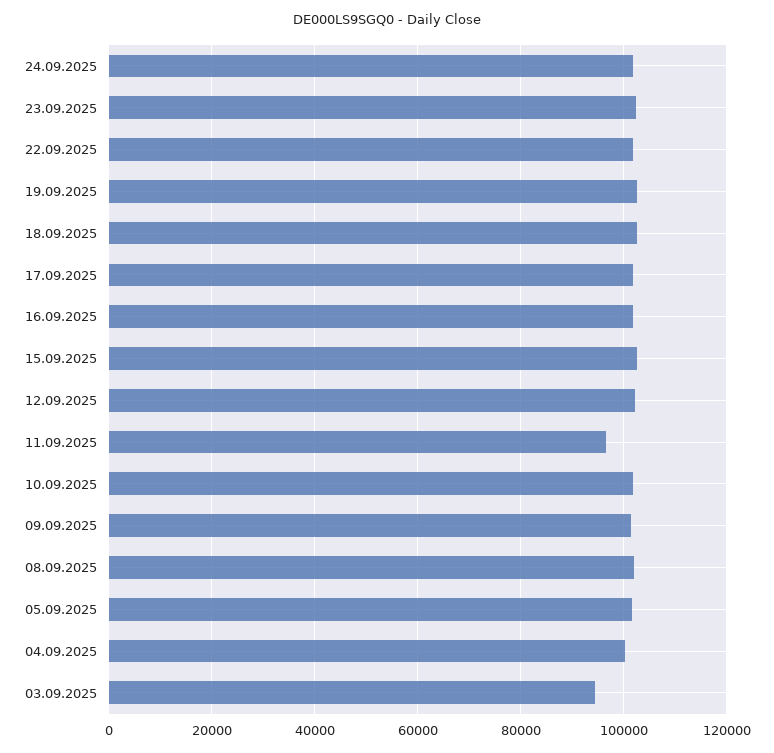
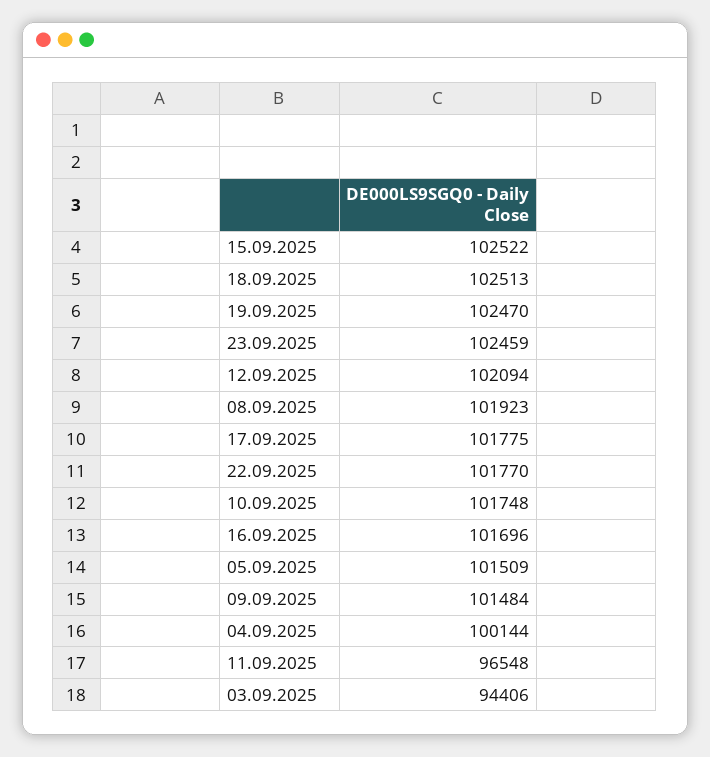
  {
-   "24.09.2025": 102000,
    "23.09.2025": 102459,
    "22.09.2025": 101770,
    "19.09.2025": 102470,
    "18.09.2025": 102513,
    "17.09.2025": 101775,
    "16.09.2025": 101696,
    "15.09.2025": 102522,
    "12.09.2025": 102094,
    "11.09.2025": 96548,
    "10.09.2025": 101748,
    "09.09.2025": 101484,
    "08.09.2025": 101923,
    "05.09.2025": 101509,
    "04.09.2025": 100144,
    "03.09.2025": 94406
  }

